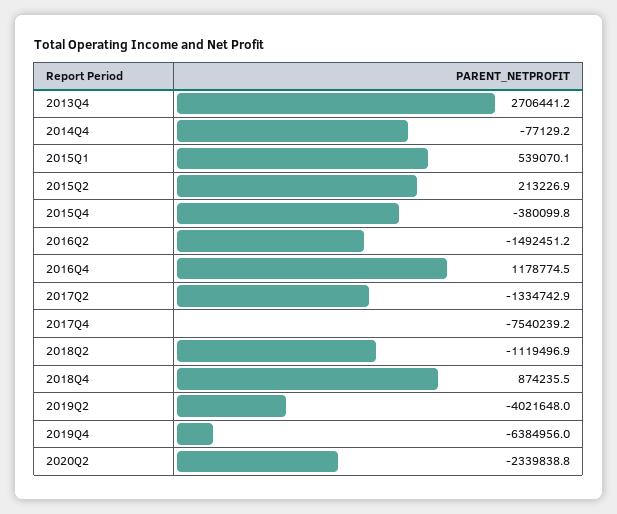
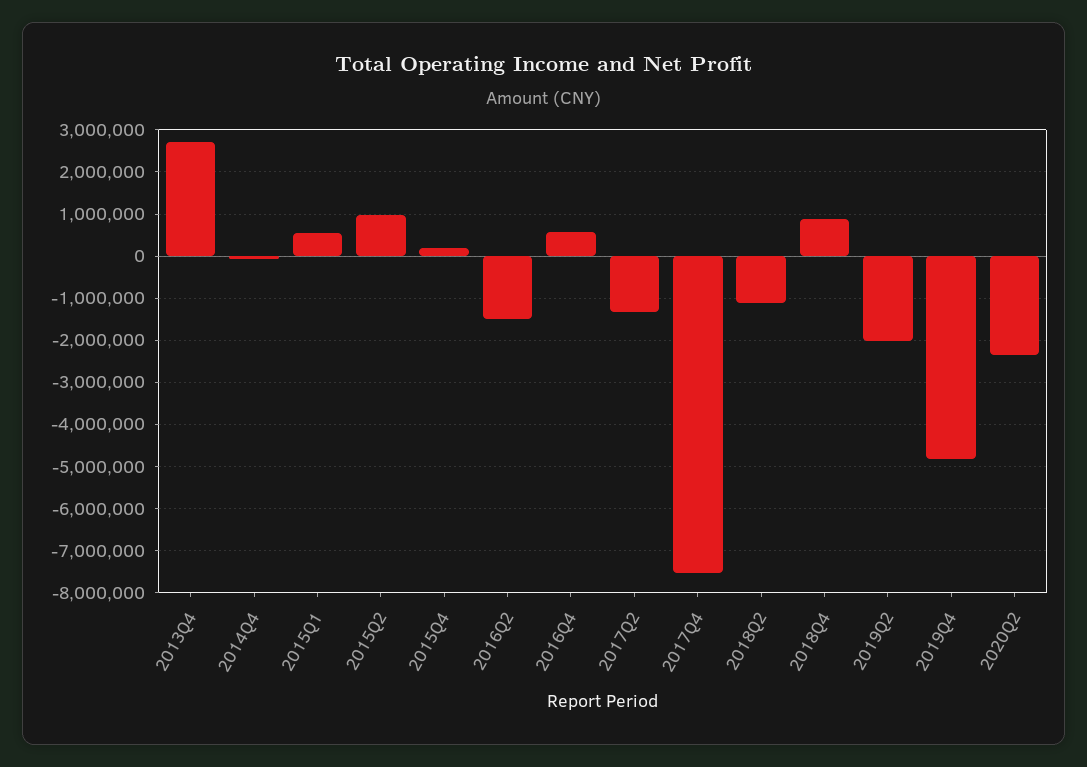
  {
    "2013Q4": 2706441.2,
    "2014Q4": -77129.2,
    "2015Q1": 539070.1,
-   "2015Q2": 213226.9,
+   "2015Q2": 1000000,
-   "2015Q4": -380099.8,
+   "2015Q4": 200000,
    "2016Q2": -1492451.2,
-   "2016Q4": 1178774.5,
+   "2016Q4": 600000,
    "2017Q2": -1334742.9,
    "2017Q4": -7540239.2,
    "2018Q2": -1119496.9,
    "2018Q4": 874235.5,
-   "2019Q2": -4021648,
+   "2019Q2": -2000000,
-   "2019Q4": -6384956,
+   "2019Q4": -4800000,
    "2020Q2": -2339838.8
  }

